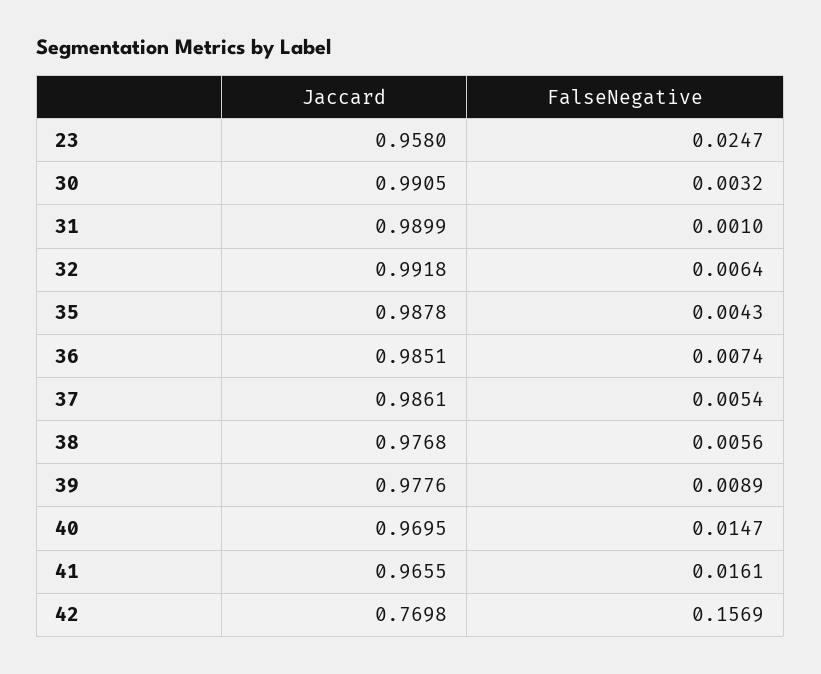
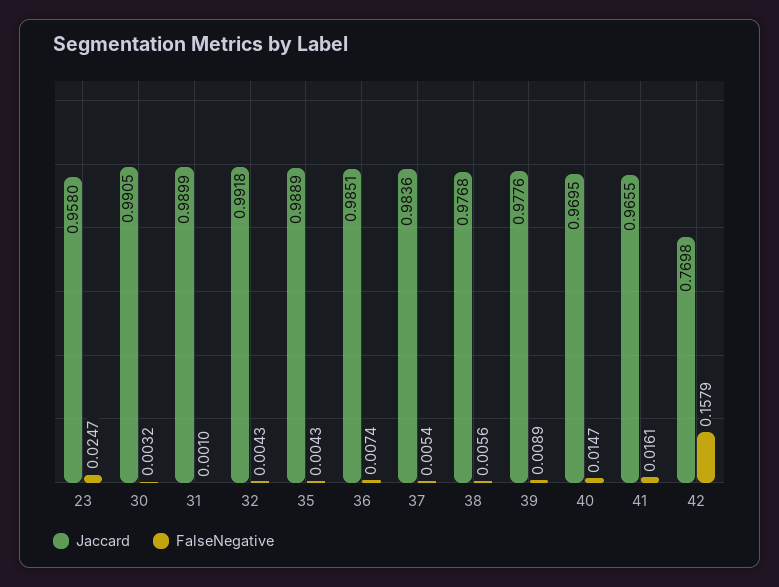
  {
    "Jaccard": {
      "23": 0.958,
      "30": 0.9905,
      "31": 0.9899,
      "32": 0.9918,
-     "35": 0.9878,
+     "35": 0.9889,
      "36": 0.9851,
-     "37": 0.9861,
+     "37": 0.9836,
      "38": 0.9768,
      "39": 0.9776,
      "40": 0.9695,
      "41": 0.9655,
      "42": 0.7698
    },
    "FalseNegative": {
      "23": 0.0247,
      "30": 0.0032,
      "31": 0.001,
-     "32": 0.0064,
+     "32": 0.0043,
      "35": 0.0043,
      "36": 0.0074,
      "37": 0.0054,
      "38": 0.0056,
      "39": 0.0089,
      "40": 0.0147,
      "41": 0.0161,
-     "42": 0.1569
+     "42": 0.1579
    }
  }

